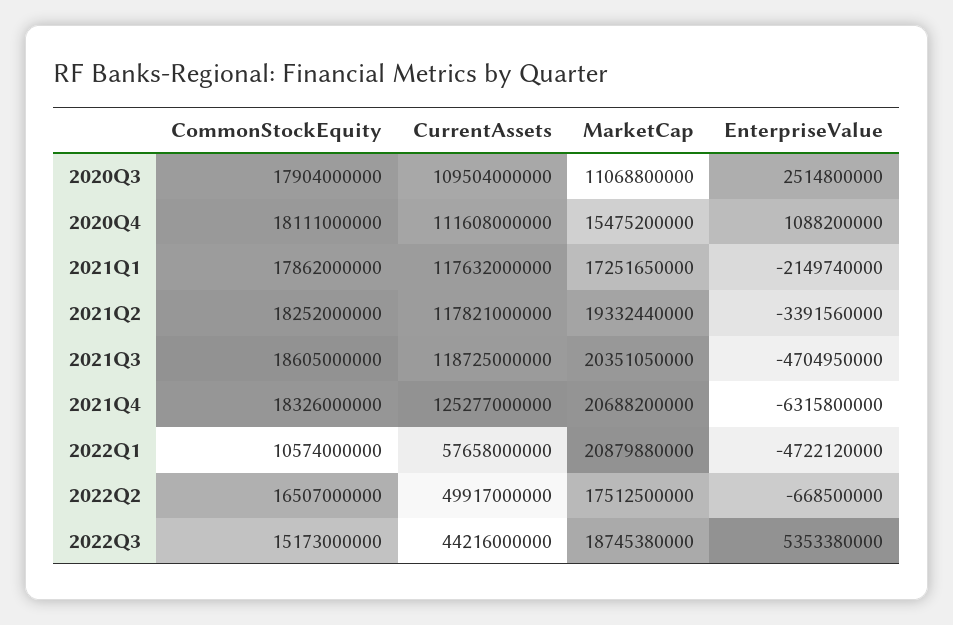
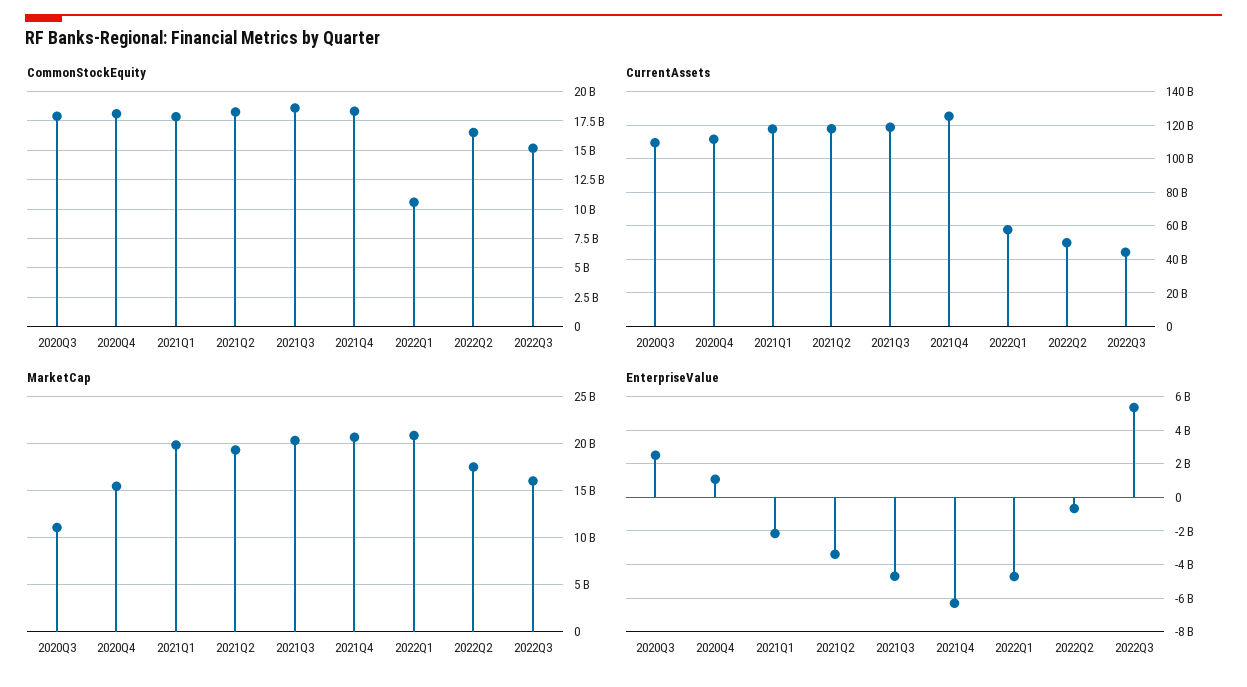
  {
    "CommonStockEquity": {
      "2020Q3": 17904000000,
      "2020Q4": 18111000000,
      "2021Q1": 17862000000,
      "2021Q2": 18252000000,
      "2021Q3": 18605000000,
      "2021Q4": 18326000000,
      "2022Q1": 10574000000,
      "2022Q2": 16507000000,
      "2022Q3": 15173000000
    },
    "CurrentAssets": {
      "2020Q3": 109504000000,
      "2020Q4": 111608000000,
      "2021Q1": 117632000000,
      "2021Q2": 117821000000,
      "2021Q3": 118725000000,
      "2021Q4": 125277000000,
      "2022Q1": 57658000000,
      "2022Q2": 49917000000,
      "2022Q3": 44216000000
    },
    "MarketCap": {
      "2020Q3": 11068800000,
      "2020Q4": 15475200000,
-     "2021Q1": 17251650000,
+     "2021Q1": 20000000000,
      "2021Q2": 19332440000,
      "2021Q3": 20351050000,
      "2021Q4": 20688200000,
      "2022Q1": 20879880000,
      "2022Q2": 17512500000,
-     "2022Q3": 18745380000
+     "2022Q3": 16000000000
    },
    "EnterpriseValue": {
      "2020Q3": 2514800000,
      "2020Q4": 1088200000,
      "2021Q1": -2149740000,
      "2021Q2": -3391560000,
      "2021Q3": -4704950000,
      "2021Q4": -6315800000,
      "2022Q1": -4722120000,
      "2022Q2": -668500000,
      "2022Q3": 5353380000
    }
  }

